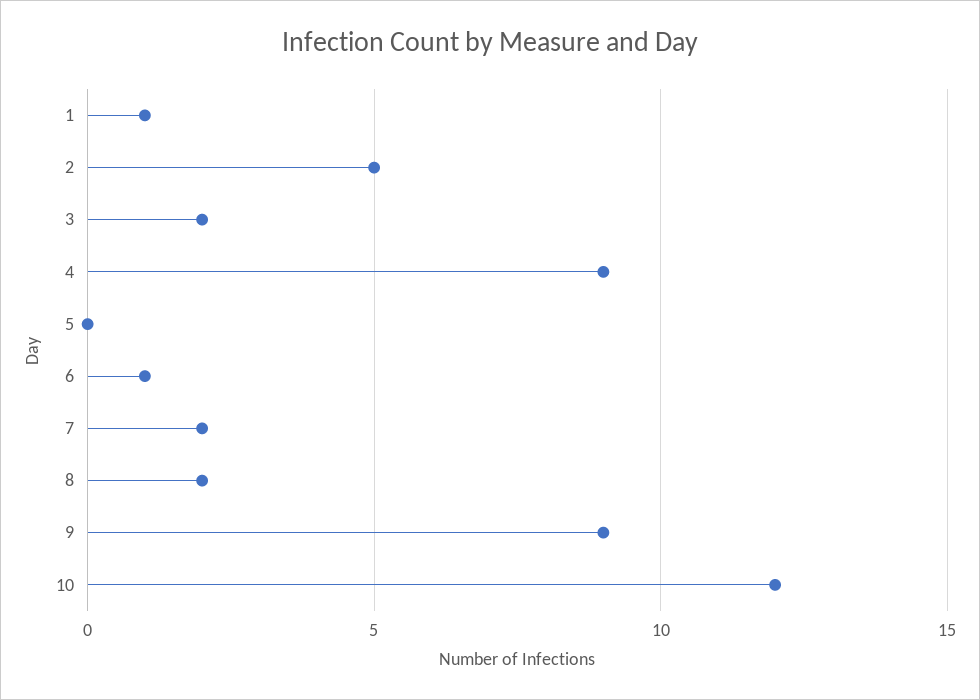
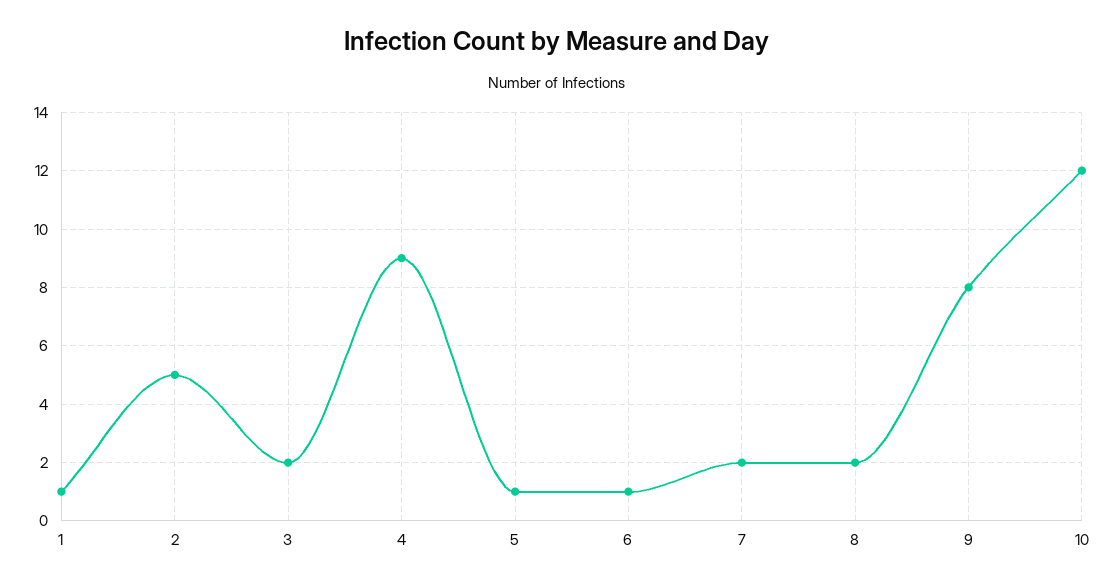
  {
    "1": 1,
    "2": 5,
    "3": 2,
    "4": 9,
-   "5": 0,
+   "5": 1,
    "6": 1,
    "7": 2,
    "8": 2,
-   "9": 9,
+   "9": 8,
    "10": 12
  }

